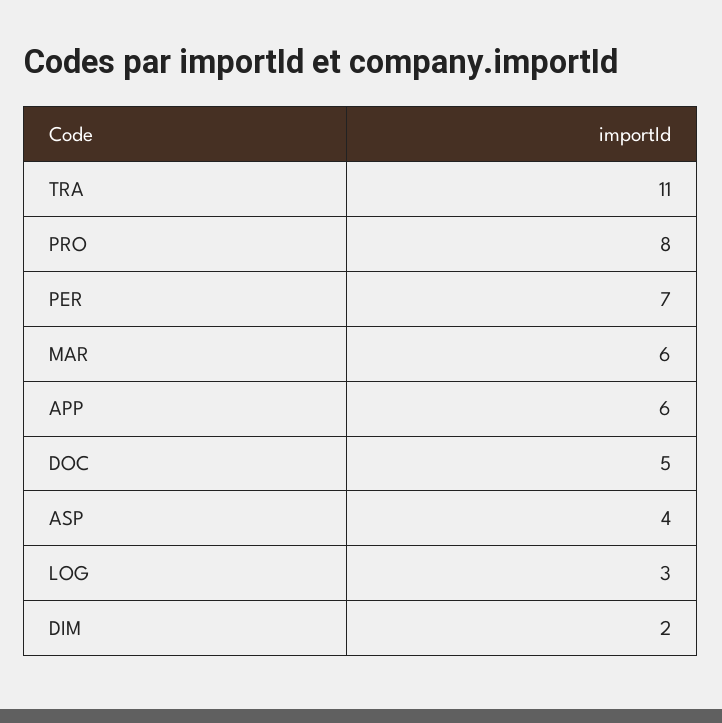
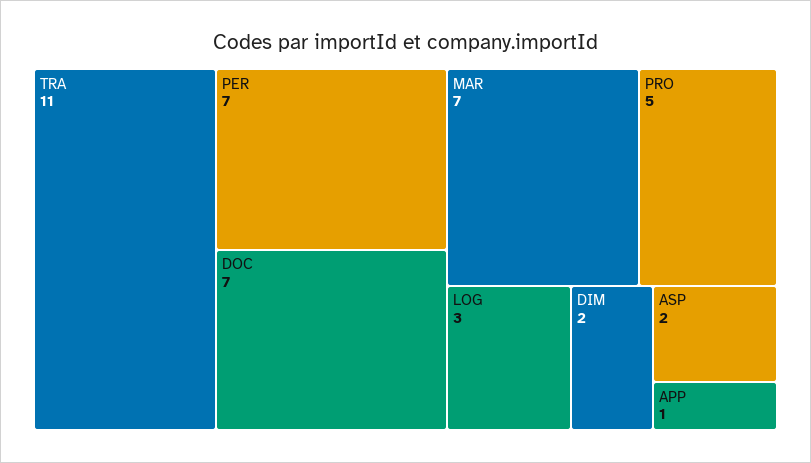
  {
    "TRA": 11,
-   "PRO": 8,
+   "PRO": 5,
    "PER": 7,
-   "MAR": 6,
+   "MAR": 7,
-   "APP": 6,
+   "APP": 1,
-   "DOC": 5,
+   "DOC": 7,
-   "ASP": 4,
+   "ASP": 2,
    "LOG": 3,
    "DIM": 2
  }

